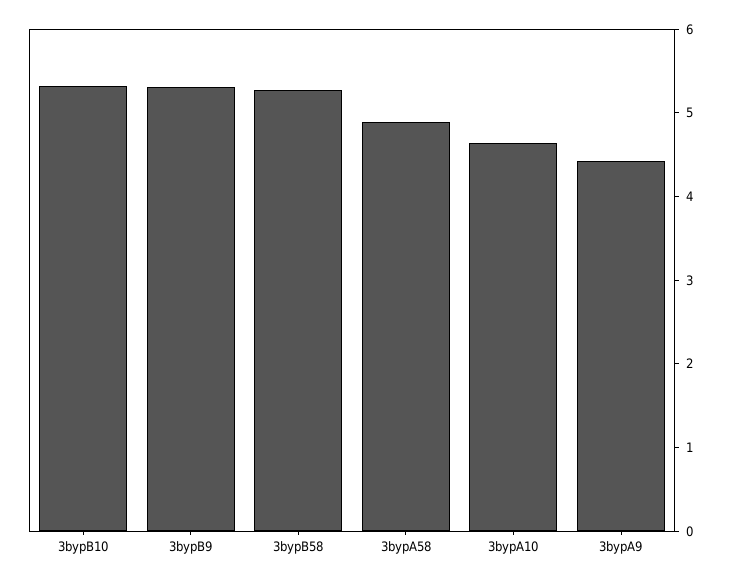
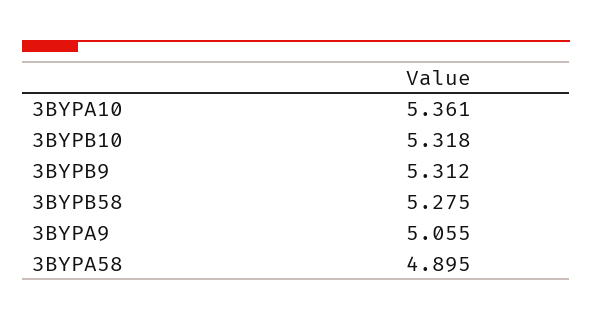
  {
    "3bypB10": 5.318,
    "3bypB9": 5.312,
    "3bypB58": 5.275,
    "3bypA58": 4.895,
-   "3bypA10": 4.6,
+   "3bypA10": 5.361,
-   "3bypA9": 4.4
+   "3bypA9": 5.055
  }

